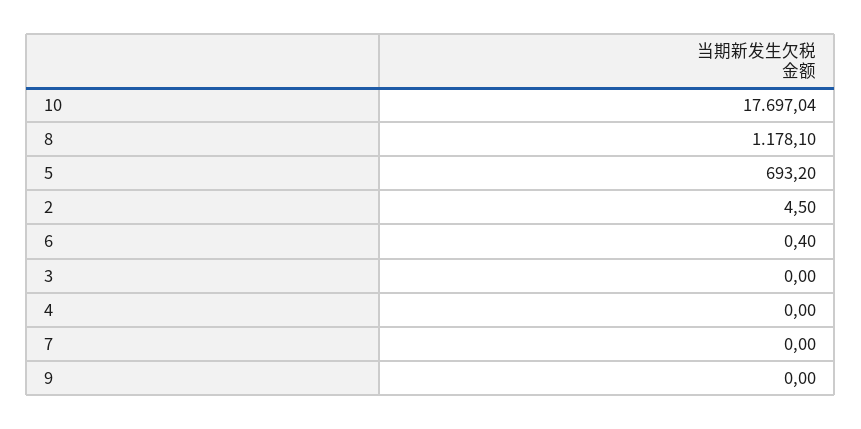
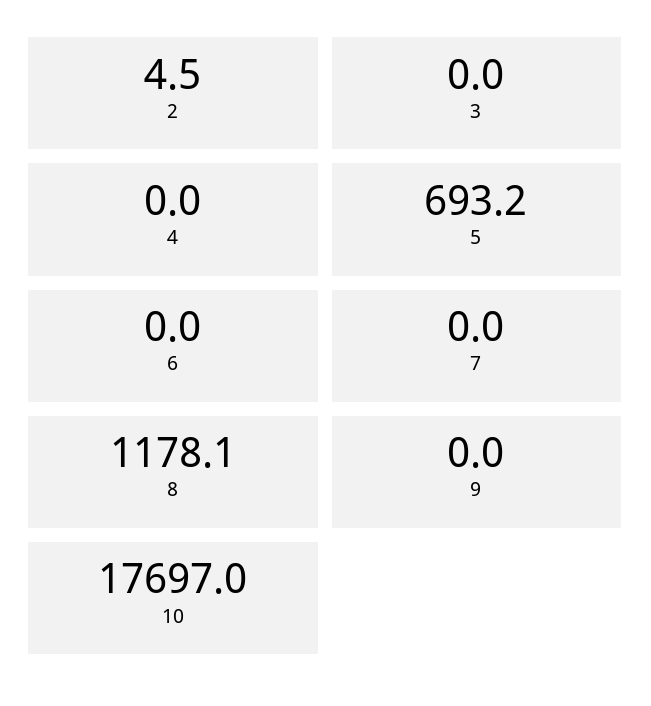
  {
    "10": 17697.04,
    "8": 1178.1,
    "5": 693.2,
    "2": 4.5,
-   "6": 0.4,
+   "6": 0,
    "3": 0,
    "4": 0,
    "7": 0,
    "9": 0
  }

